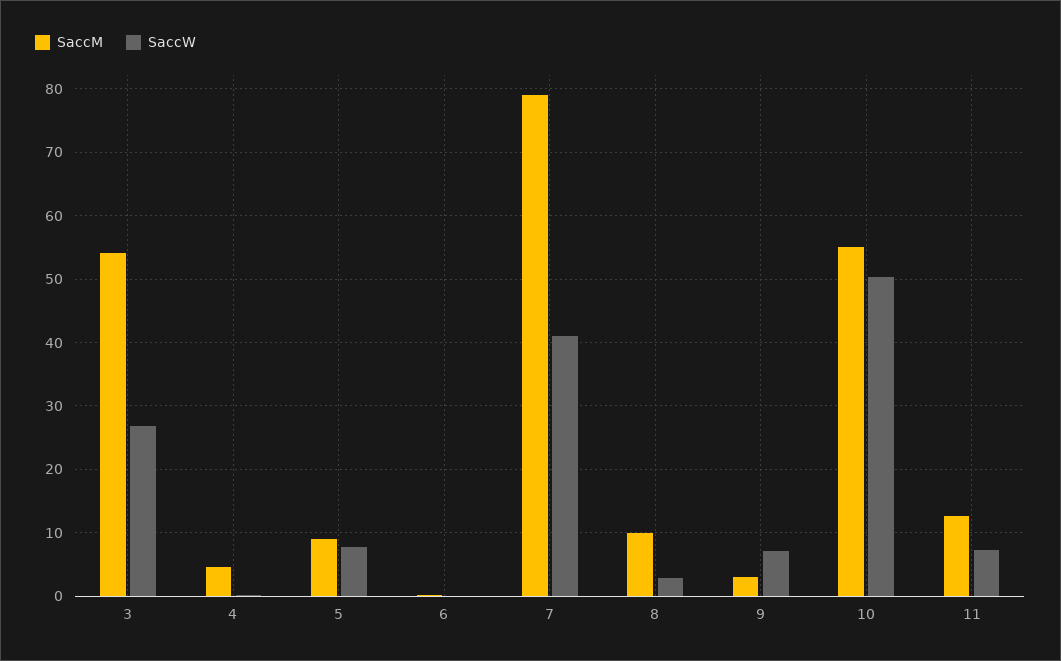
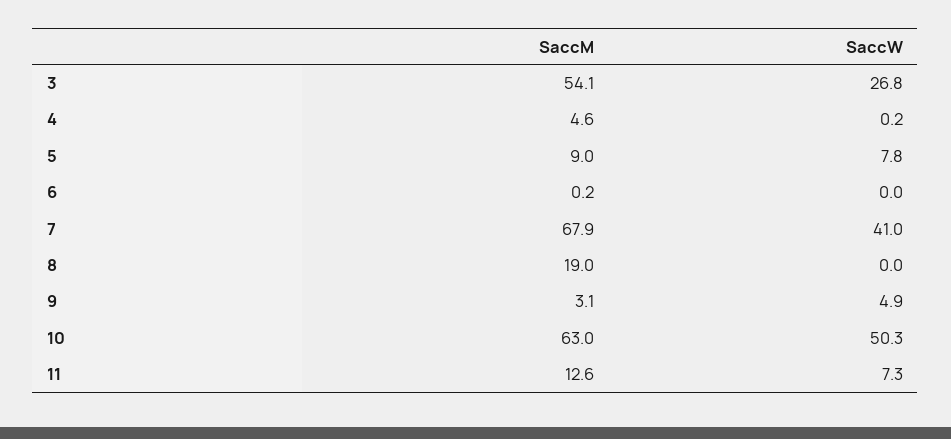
  {
    "SaccM": {
      "3": 54.1,
      "4": 4.6,
      "5": 9,
      "6": 0.2,
-     "7": 79,
+     "7": 67.9,
-     "8": 10,
+     "8": 19,
      "9": 3.1,
-     "10": 55,
+     "10": 63,
      "11": 12.6
    },
    "SaccW": {
      "3": 26.8,
      "4": 0.2,
      "5": 7.8,
      "6": 0,
      "7": 41,
-     "8": 3,
+     "8": 0,
-     "9": 7,
+     "9": 4.9,
      "10": 50.3,
      "11": 7.3
    }
  }

